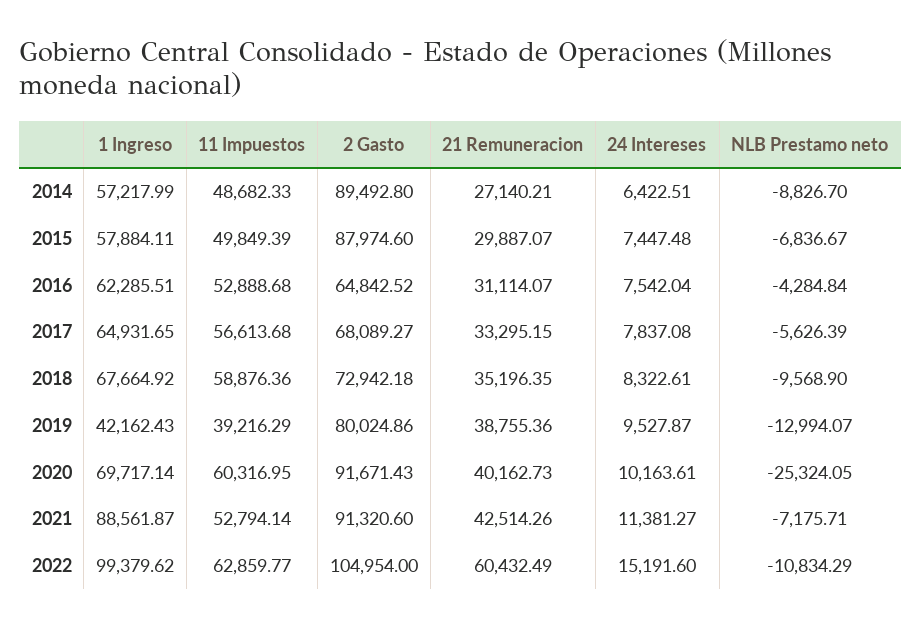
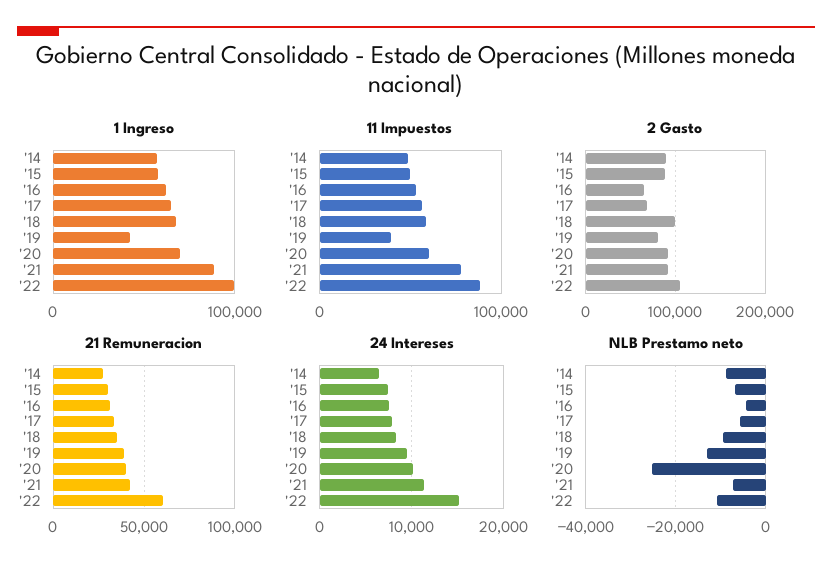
  {
    "1 Ingreso": {
      "2014": 57217.99,
      "2015": 57884.11,
      "2016": 62285.51,
      "2017": 64931.65,
      "2018": 67664.92,
      "2019": 42162.43,
      "2020": 69717.14,
      "2021": 88561.87,
      "2022": 99379.62
    },
    "11 Impuestos": {
      "2014": 48682.33,
      "2015": 49849.39,
      "2016": 52888.68,
      "2017": 56613.68,
      "2018": 58876.36,
      "2019": 39216.29,
      "2020": 60316.95,
-     "2021": 52794.14,
+     "2021": 80000,
-     "2022": 62859.77
+     "2022": 90000
    },
    "2 Gasto": {
      "2014": 89492.8,
      "2015": 87974.6,
      "2016": 64842.52,
      "2017": 68089.27,
-     "2018": 72942.18,
+     "2018": 100000,
      "2019": 80024.86,
      "2020": 91671.43,
      "2021": 91320.6,
      "2022": 104954
    },
    "21 Remuneracion": {
      "2014": 27140.21,
      "2015": 29887.07,
      "2016": 31114.07,
      "2017": 33295.15,
      "2018": 35196.35,
      "2019": 38755.36,
      "2020": 40162.73,
      "2021": 42514.26,
      "2022": 60432.49
    },
    "24 Intereses": {
      "2014": 6422.51,
      "2015": 7447.48,
      "2016": 7542.04,
      "2017": 7837.08,
      "2018": 8322.61,
      "2019": 9527.87,
      "2020": 10163.61,
      "2021": 11381.27,
      "2022": 15191.6
    },
    "NLB Prestamo neto": {
      "2014": -8826.7,
      "2015": -6836.67,
      "2016": -4284.84,
      "2017": -5626.39,
      "2018": -9568.9,
      "2019": -12994.07,
      "2020": -25324.05,
      "2021": -7175.71,
      "2022": -10834.29
    }
  }

